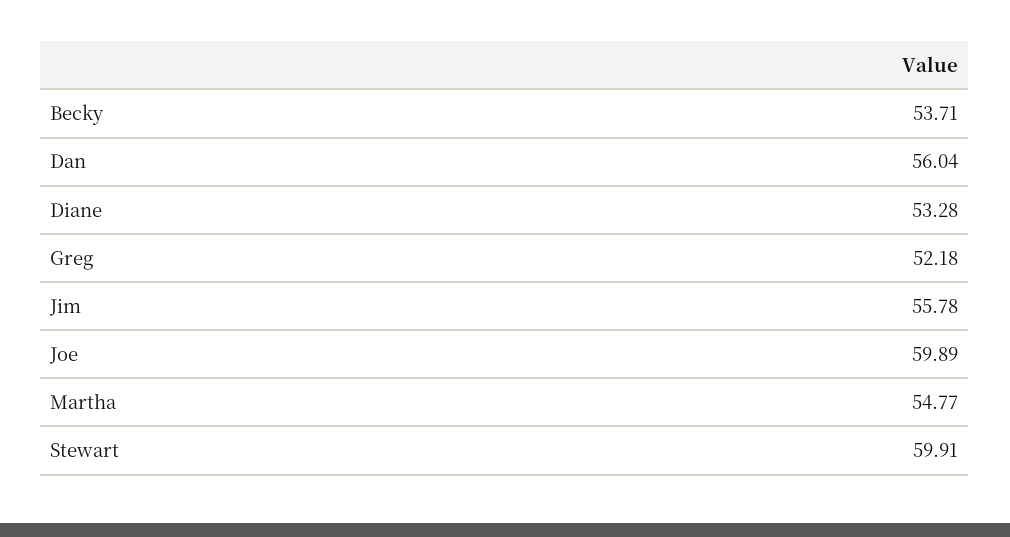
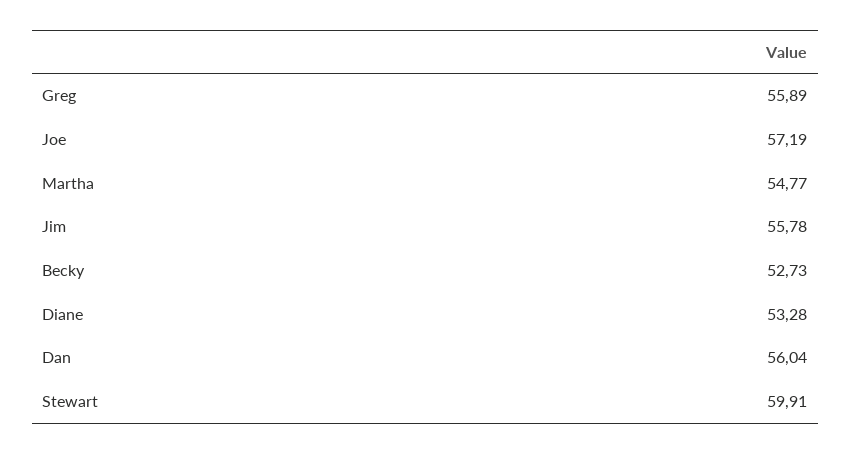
  {
-   "Becky": 53.71,
+   "Becky": 52.73,
    "Dan": 56.04,
    "Diane": 53.28,
-   "Greg": 52.18,
+   "Greg": 55.89,
    "Jim": 55.78,
-   "Joe": 59.89,
+   "Joe": 57.19,
    "Martha": 54.77,
    "Stewart": 59.91
  }

